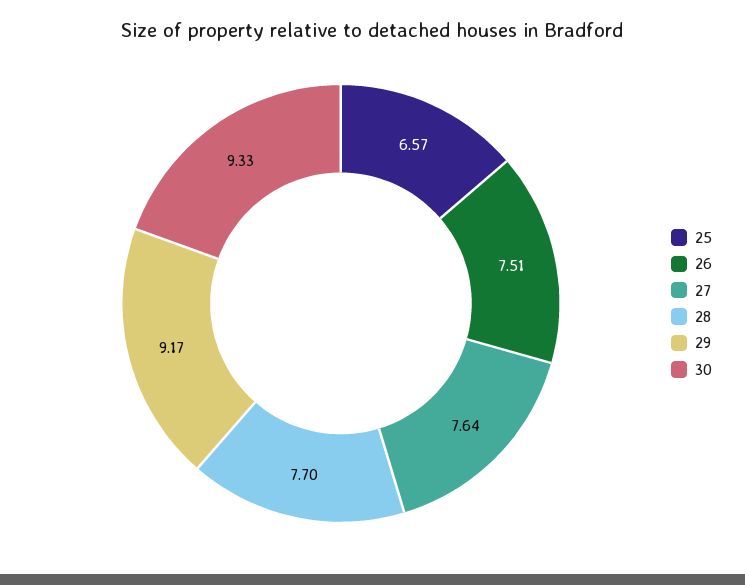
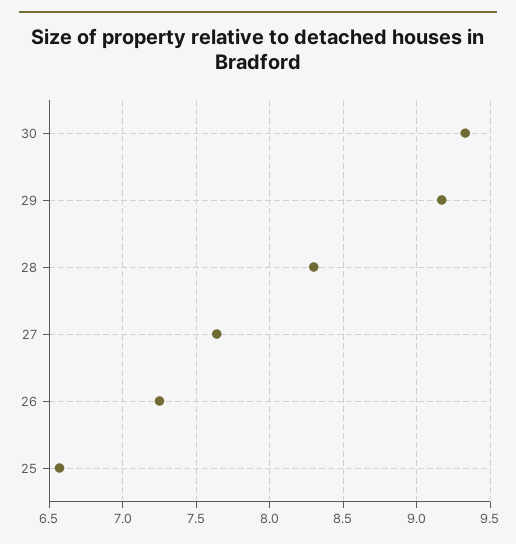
  {
    "25": 6.57,
-   "26": 7.51,
+   "26": 7.25,
    "27": 7.64,
-   "28": 7.7,
+   "28": 8.3,
    "29": 9.17,
    "30": 9.33
  }

